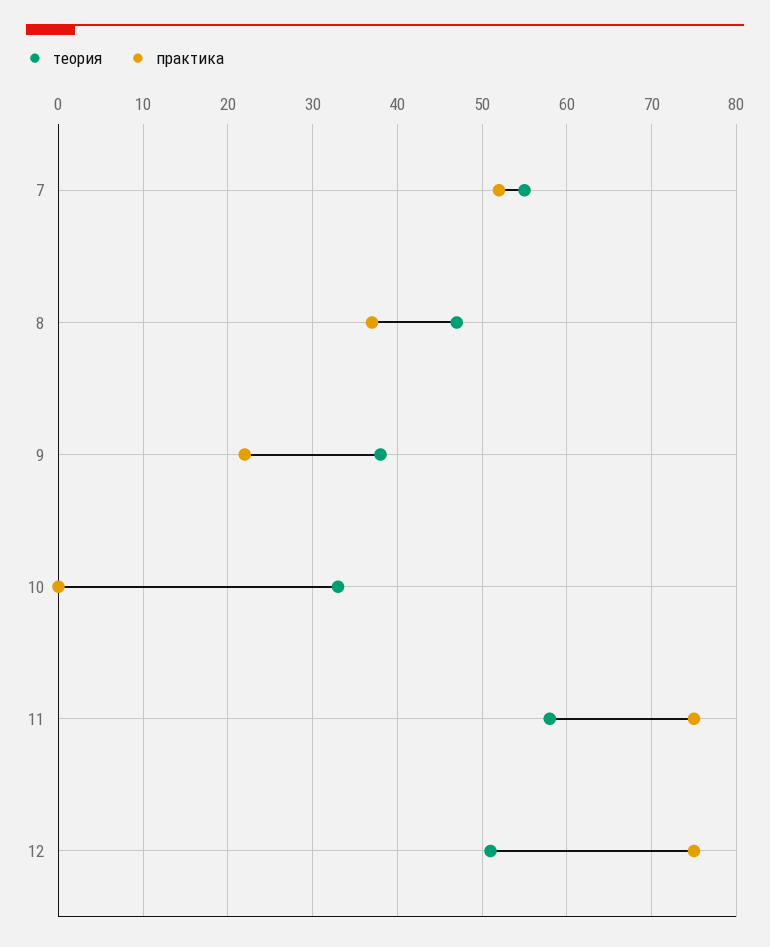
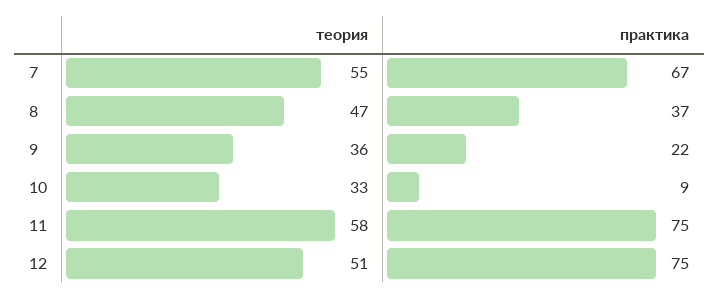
  {
    "теория": {
      "7": 55,
      "8": 47,
-     "9": 38,
+     "9": 36,
      "10": 33,
      "11": 58,
      "12": 51
    },
    "практика": {
-     "7": 52,
+     "7": 67,
      "8": 37,
      "9": 22,
-     "10": 0,
+     "10": 9,
      "11": 75,
      "12": 75
    }
  }

